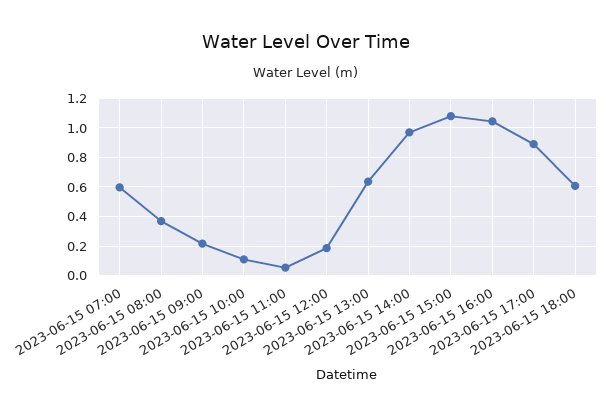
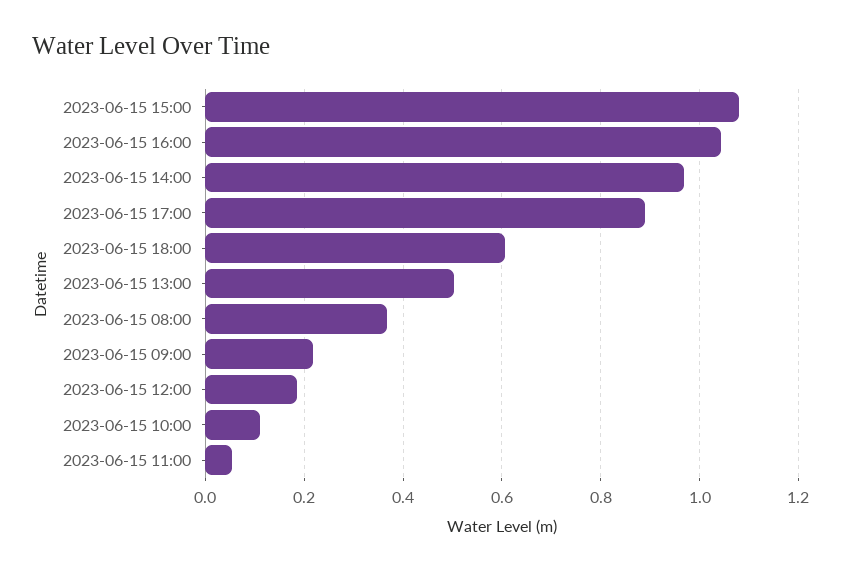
  {
-   "2023-06-15 07:00": 0.6,
    "2023-06-15 08:00": 0.36,
    "2023-06-15 09:00": 0.22,
    "2023-06-15 10:00": 0.12,
    "2023-06-15 11:00": 0.06,
    "2023-06-15 12:00": 0.18,
-   "2023-06-15 13:00": 0.65,
+   "2023-06-15 13:00": 0.5,
    "2023-06-15 14:00": 0.96,
    "2023-06-15 15:00": 1.08,
    "2023-06-15 16:00": 1.04,
    "2023-06-15 17:00": 0.88,
    "2023-06-15 18:00": 0.6
  }

